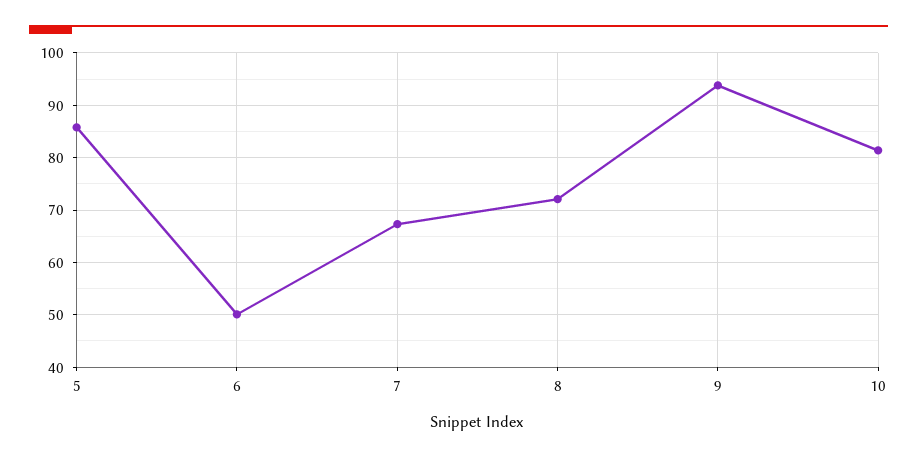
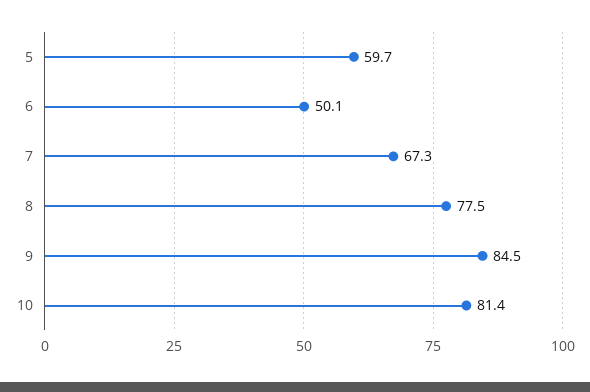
  {
-   "5": 86,
+   "5": 59.7,
    "6": 50.1,
    "7": 67.3,
-   "8": 72,
+   "8": 77.5,
-   "9": 94,
+   "9": 84.5,
    "10": 81.4
  }

